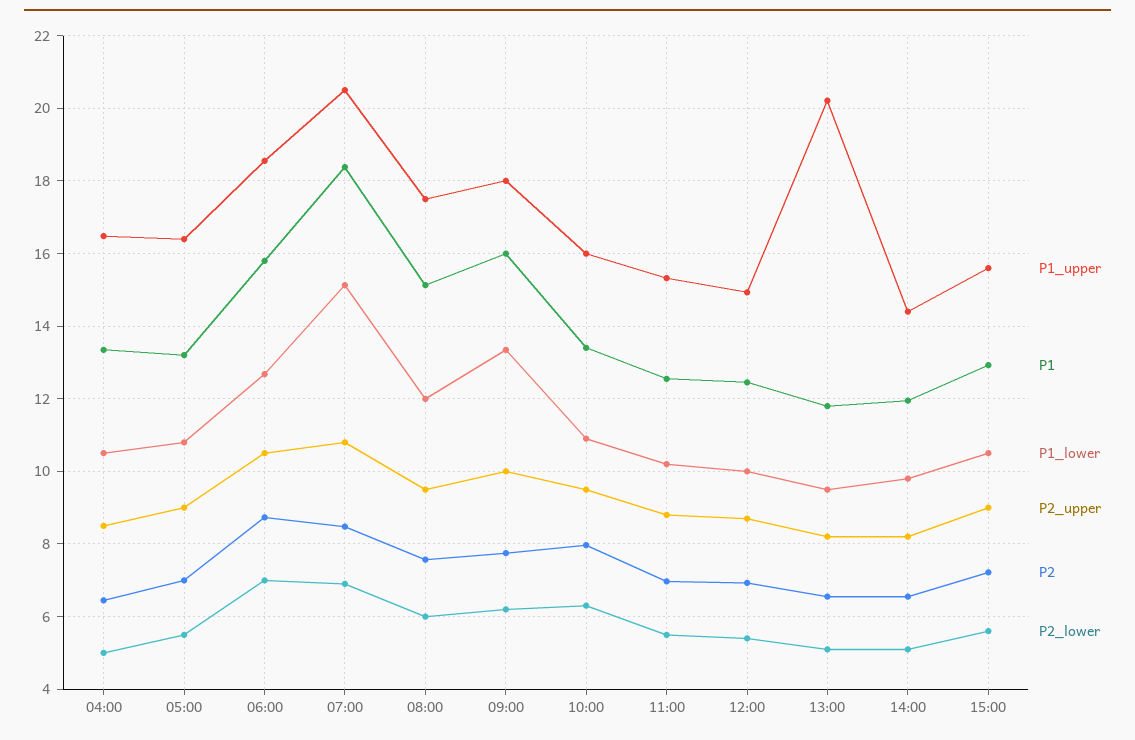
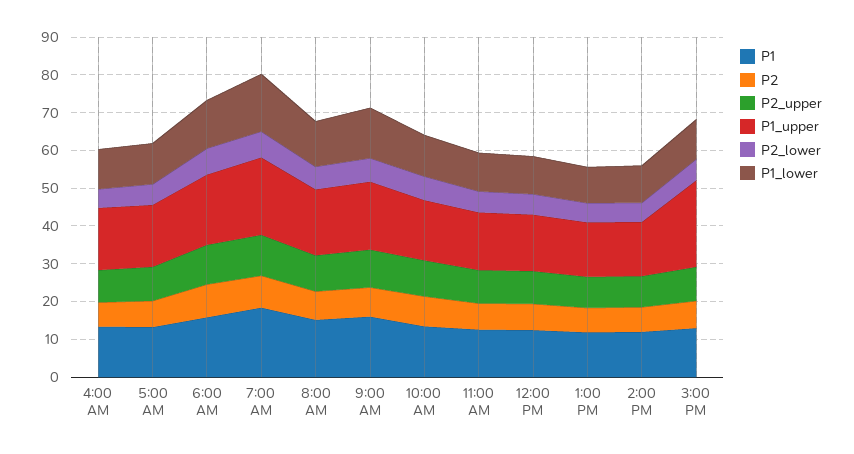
  {
    "P1_upper": {
      "04:00": 16.4,
      "05:00": 16.4,
      "06:00": 18.6,
      "07:00": 20.6,
      "08:00": 17.6,
      "09:00": 18,
      "10:00": 16,
      "11:00": 15.4,
      "12:00": 15,
-     "13:00": 20.2,
+     "13:00": 15,
      "14:00": 14.4,
-     "15:00": 15.6
+     "15:00": 22.5
    },
    "P1": {
      "04:00": 13.4,
      "05:00": 13.2,
      "06:00": 15.8,
      "07:00": 18.4,
      "08:00": 15.2,
      "09:00": 16,
      "10:00": 13.4,
      "11:00": 12.6,
      "12:00": 12.4,
      "13:00": 11.8,
      "14:00": 12,
      "15:00": 13
    },
    "P1_lower": {
      "04:00": 10.6,
      "05:00": 10.8,
      "06:00": 12.6,
      "07:00": 15.2,
      "08:00": 12,
      "09:00": 13.4,
      "10:00": 11,
      "11:00": 10.2,
      "12:00": 10,
      "13:00": 9.6,
      "14:00": 9.8,
      "15:00": 10.6
    },
    "P2_upper": {
      "04:00": 8.6,
      "05:00": 9,
      "06:00": 10.6,
      "07:00": 10.8,
      "08:00": 9.6,
      "09:00": 10,
      "10:00": 9.6,
      "11:00": 8.8,
      "12:00": 8.8,
      "13:00": 8.2,
      "14:00": 8.2,
      "15:00": 9
    },
    "P2": {
      "04:00": 6.4,
      "05:00": 7,
      "06:00": 8.8,
      "07:00": 8.4,
      "08:00": 7.6,
      "09:00": 7.8,
      "10:00": 8,
      "11:00": 7,
      "12:00": 7,
      "13:00": 6.6,
      "14:00": 6.6,
      "15:00": 7.2
    },
    "P2_lower": {
      "04:00": 5,
      "05:00": 5.6,
      "06:00": 7,
      "07:00": 7,
      "08:00": 6,
      "09:00": 6.2,
      "10:00": 6.4,
      "11:00": 5.6,
      "12:00": 5.4,
      "13:00": 5.2,
      "14:00": 5.2,
      "15:00": 5.6
    }
  }

